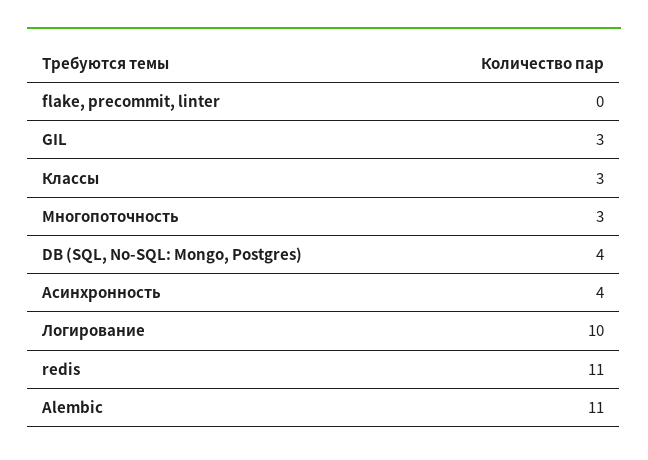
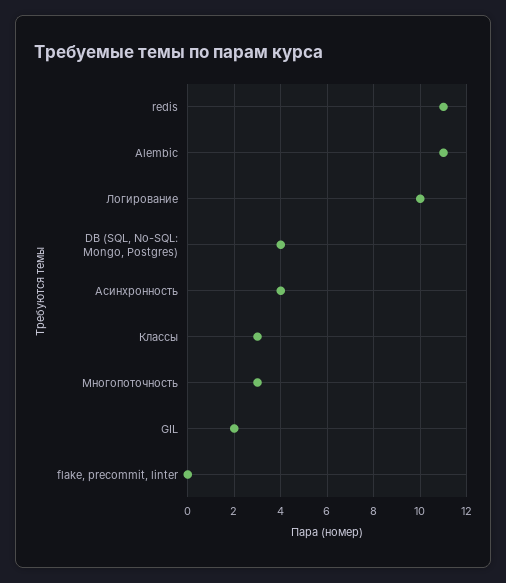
  {
    "flake, precommit, linter": 0,
-   "GIL": 3,
+   "GIL": 2,
    "Классы": 3,
    "Многопоточность": 3,
    "DB (SQL, No-SQL: Mongo, Postgres)": 4,
    "Асинхронность": 4,
    "Логирование": 10,
    "redis": 11,
    "Alembic": 11
  }

